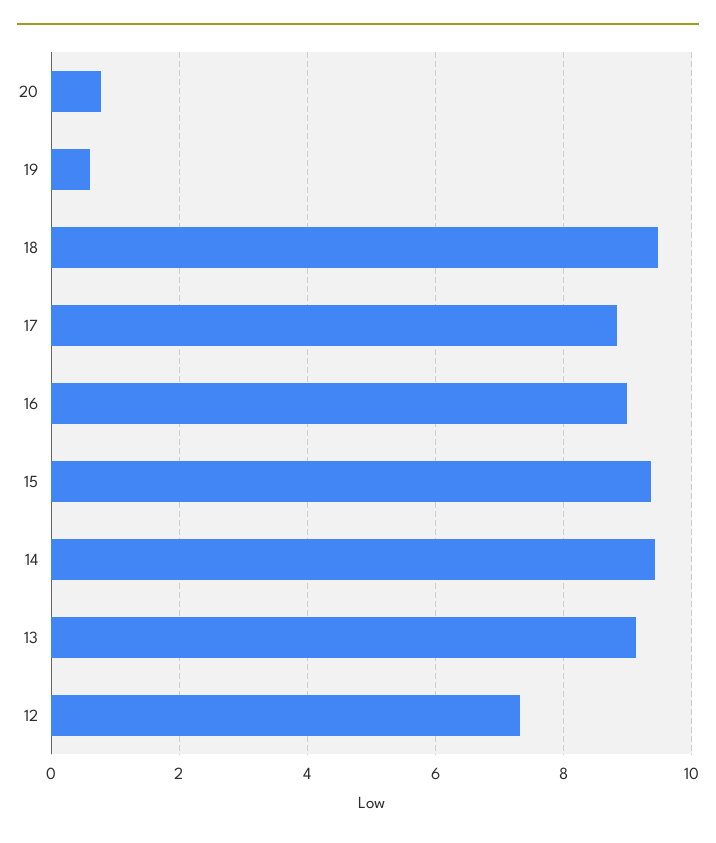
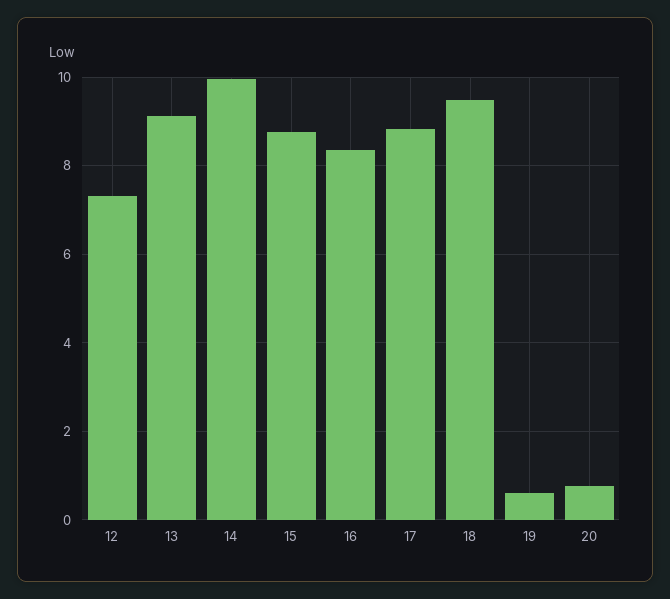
  {
    "20": 0.8,
    "19": 0.6,
    "18": 9.4,
    "17": 8.8,
-   "16": 9,
+   "16": 8.4,
-   "15": 9.4,
+   "15": 8.8,
-   "14": 9.4,
+   "14": 10,
    "13": 9.2,
    "12": 7.4
  }

